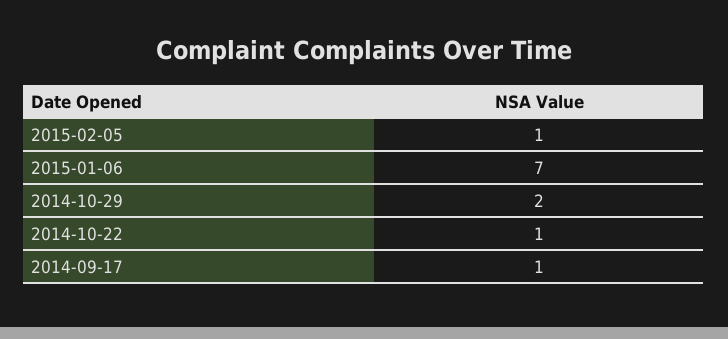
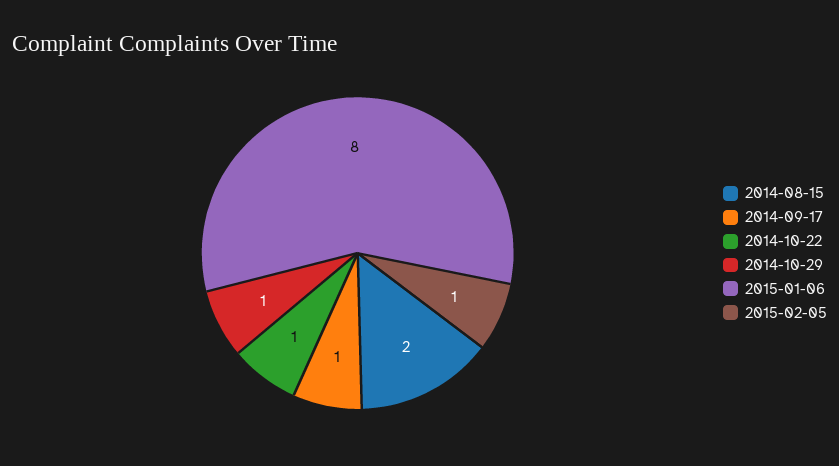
  {
    "2015-02-05": 1,
-   "2015-01-06": 7,
+   "2015-01-06": 8,
-   "2014-10-29": 2,
+   "2014-10-29": 1,
    "2014-10-22": 1,
-   "2014-09-17": 1
+   "2014-09-17": 1,
+   "2014-08-15": 2
  }

